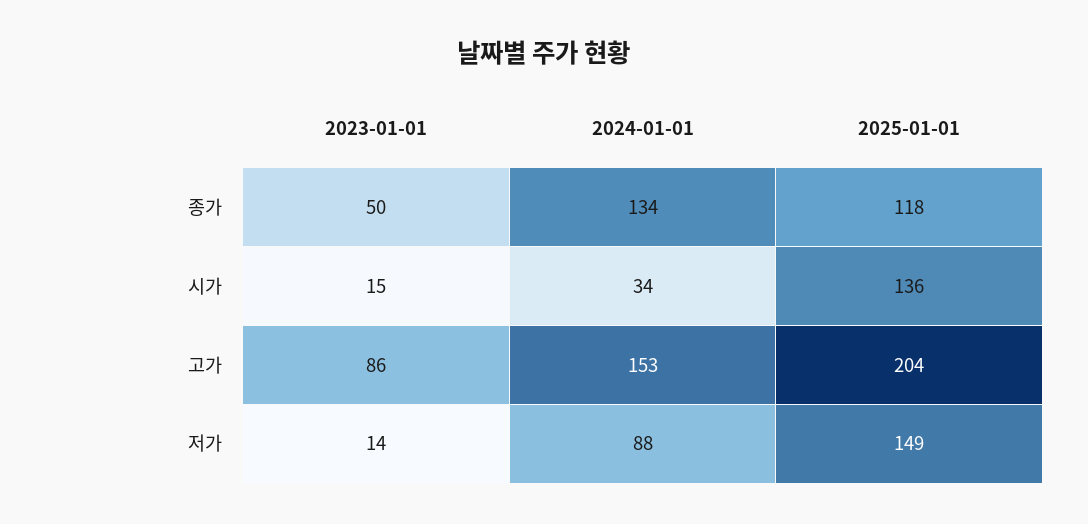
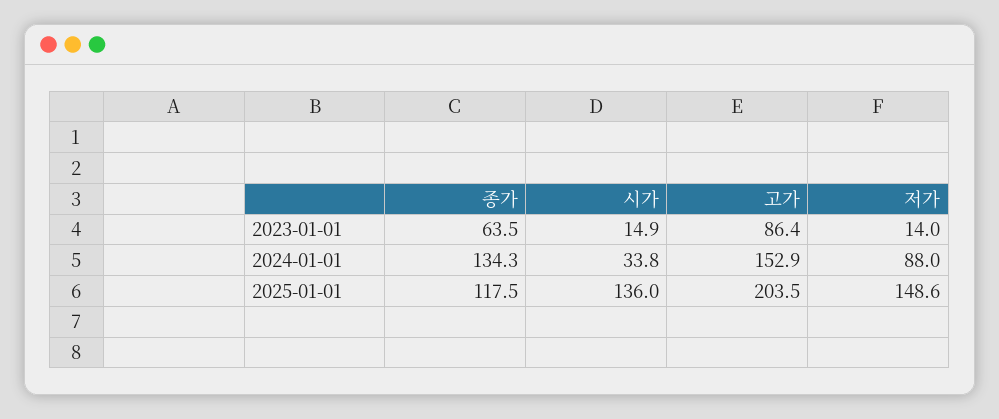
  {
    "2023-01-01": {
-     "종가": 50,
+     "종가": 63.5,
      "시가": 14.9,
      "고가": 86.4,
      "저가": 14
    },
    "2024-01-01": {
      "종가": 134.3,
      "시가": 33.8,
      "고가": 152.9,
      "저가": 88
    },
    "2025-01-01": {
      "종가": 117.5,
      "시가": 136,
      "고가": 203.5,
      "저가": 148.6
    }
  }

